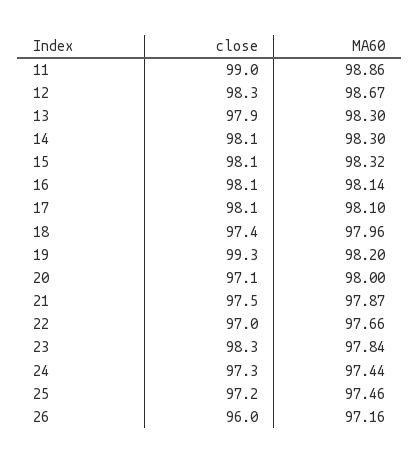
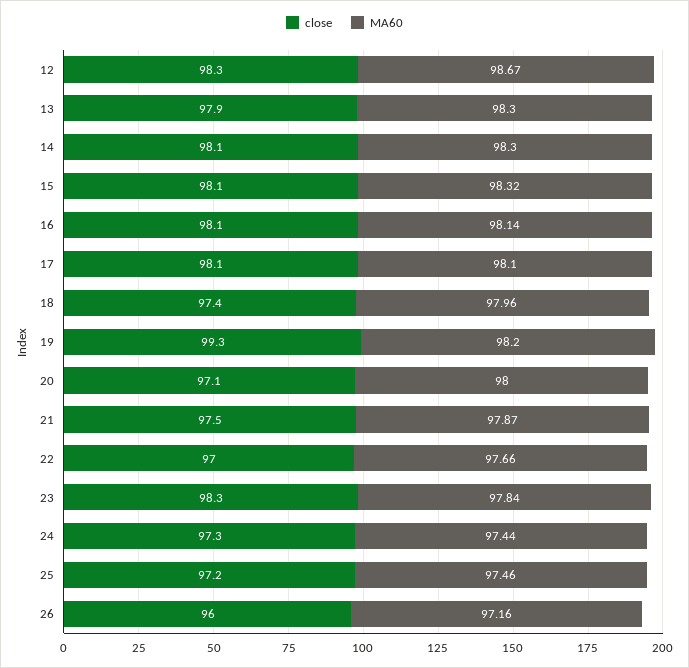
  {
    "close": {
-     "11": 99,
      "12": 98.3,
      "13": 97.9,
      "14": 98.1,
      "15": 98.1,
      "16": 98.1,
      "17": 98.1,
      "18": 97.4,
      "19": 99.3,
      "20": 97.1,
      "21": 97.5,
      "22": 97,
      "23": 98.3,
      "24": 97.3,
      "25": 97.2,
      "26": 96
    },
    "MA60": {
-     "11": 98.86,
      "12": 98.67,
      "13": 98.3,
      "14": 98.3,
      "15": 98.32,
      "16": 98.14,
      "17": 98.1,
      "18": 97.96,
      "19": 98.2,
      "20": 98,
      "21": 97.87,
      "22": 97.66,
      "23": 97.84,
      "24": 97.44,
      "25": 97.46,
      "26": 97.16
    }
  }

